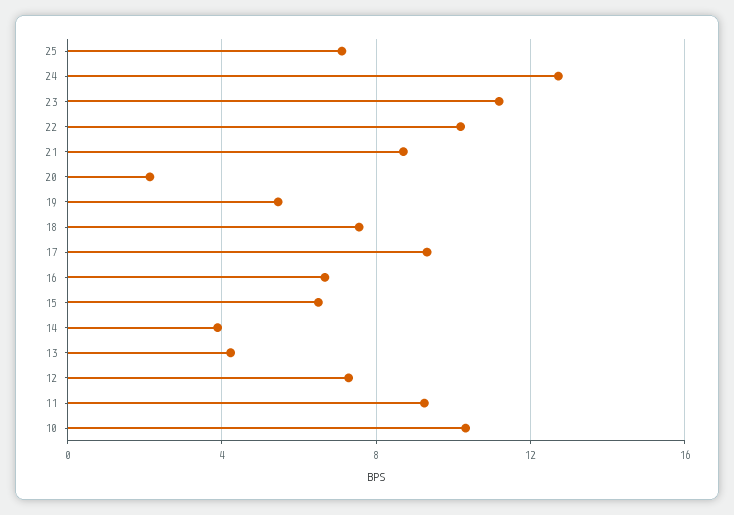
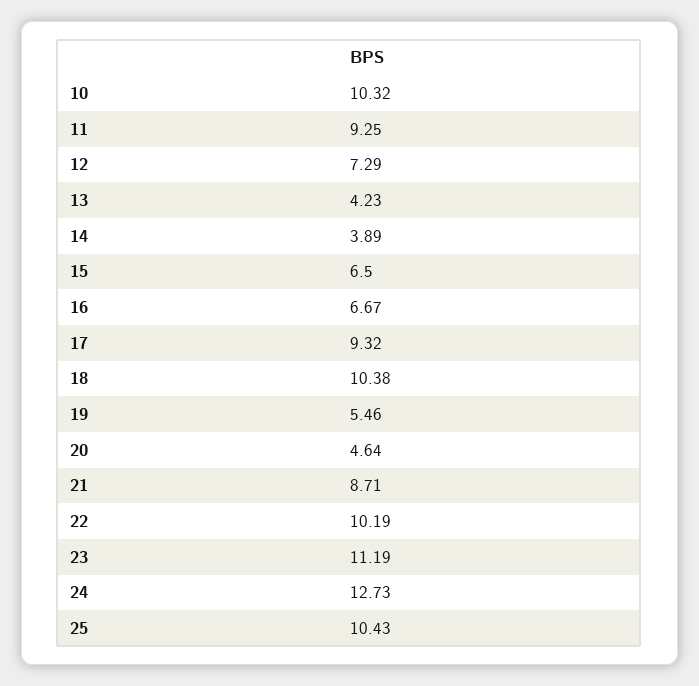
  {
-   "25": 7,
+   "25": 10.43,
    "24": 12.73,
    "23": 11.19,
    "22": 10.19,
    "21": 8.71,
-   "20": 2,
+   "20": 4.64,
    "19": 5.46,
-   "18": 7.5,
+   "18": 10.38,
    "17": 9.32,
    "16": 6.67,
    "15": 6.5,
    "14": 3.89,
    "13": 4.23,
    "12": 7.29,
    "11": 9.25,
    "10": 10.32
  }

